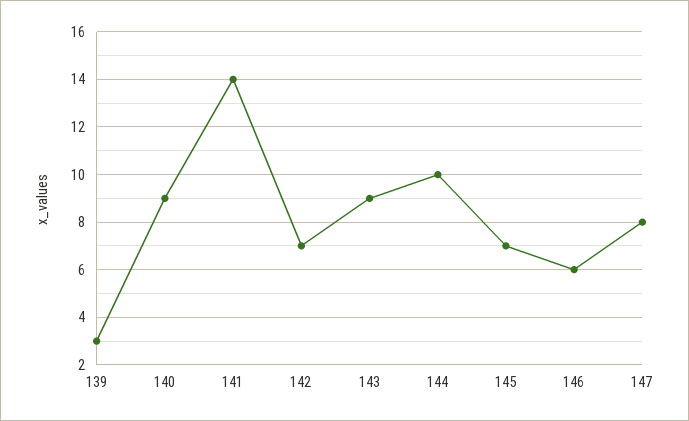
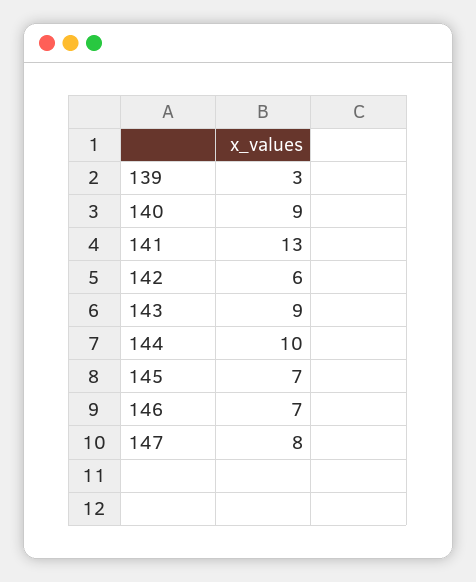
  {
    "139": 3,
    "140": 9,
-   "141": 14,
+   "141": 13,
-   "142": 7,
+   "142": 6,
    "143": 9,
    "144": 10,
    "145": 7,
-   "146": 6,
+   "146": 7,
    "147": 8
  }

